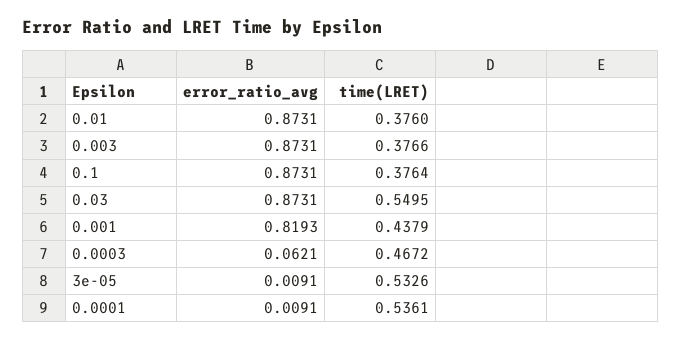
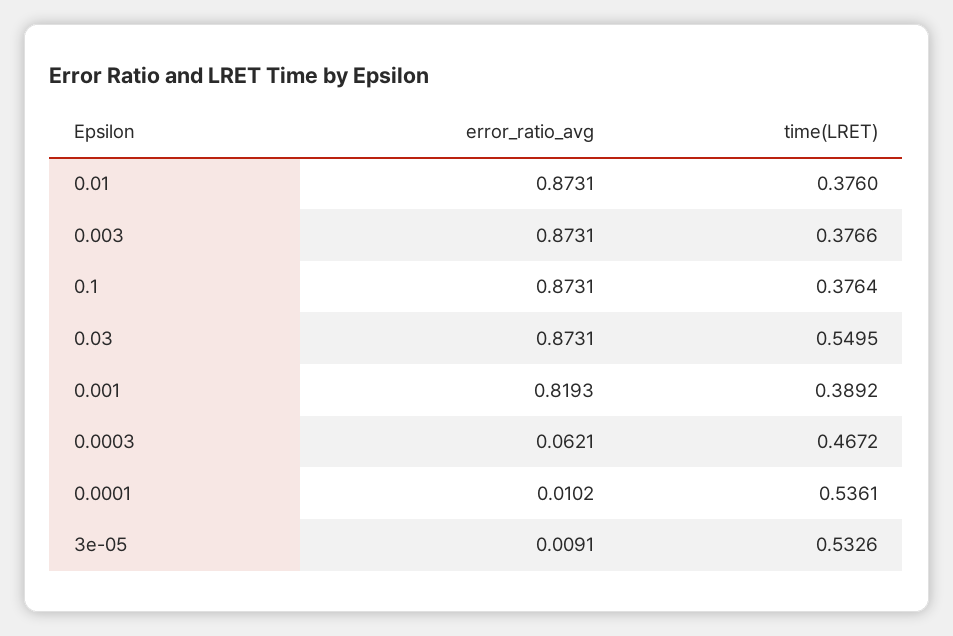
  {
    "error_ratio_avg": {
      "0.01": 0.8731,
      "0.003": 0.8731,
      "0.1": 0.8731,
      "0.03": 0.8731,
      "0.001": 0.8193,
      "0.0003": 0.0621,
      "3e-05": 0.0091,
-     "0.0001": 0.0091
+     "0.0001": 0.0102
    },
    "time(LRET)": {
      "0.01": 0.376,
      "0.003": 0.3766,
      "0.1": 0.3764,
      "0.03": 0.5495,
-     "0.001": 0.4379,
+     "0.001": 0.3892,
      "0.0003": 0.4672,
      "3e-05": 0.5326,
      "0.0001": 0.5361
    }
  }

